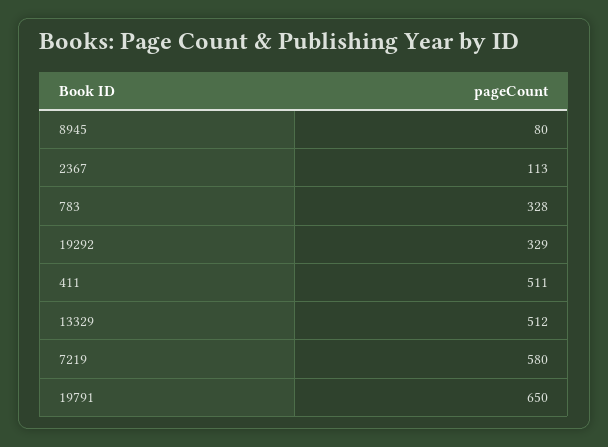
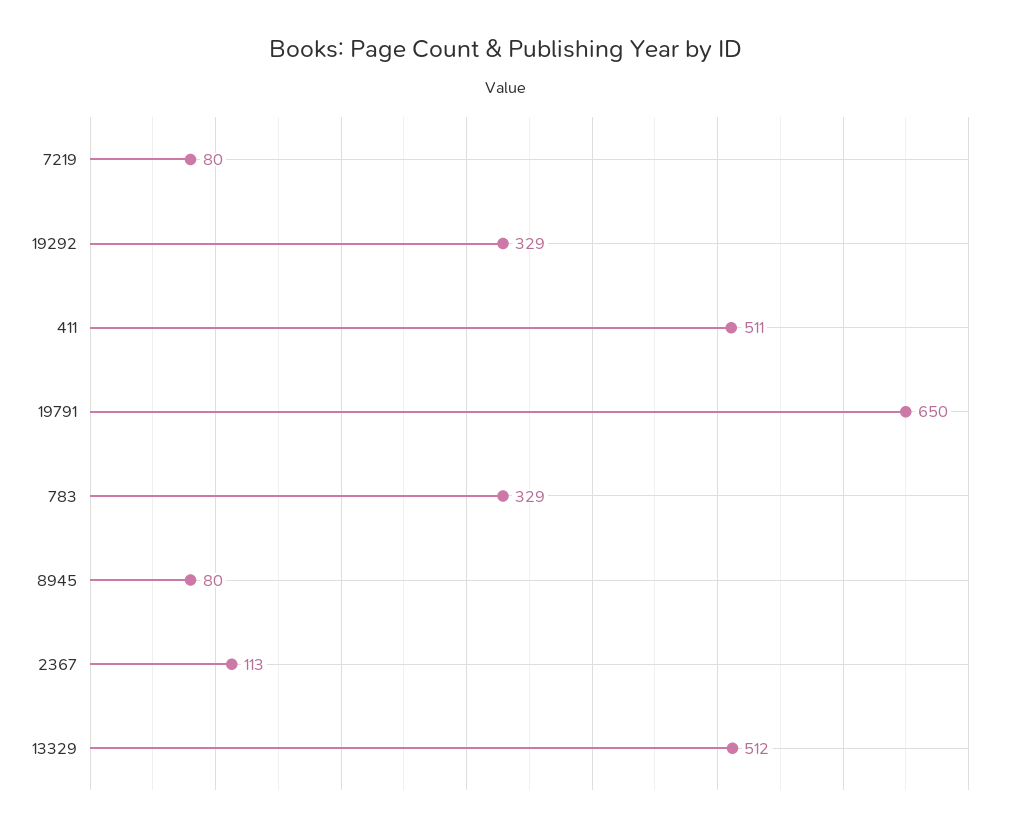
  {
    "8945": 80,
    "2367": 113,
-   "783": 328,
+   "783": 329,
    "19292": 329,
    "411": 511,
    "13329": 512,
-   "7219": 580,
+   "7219": 80,
    "19791": 650
  }

